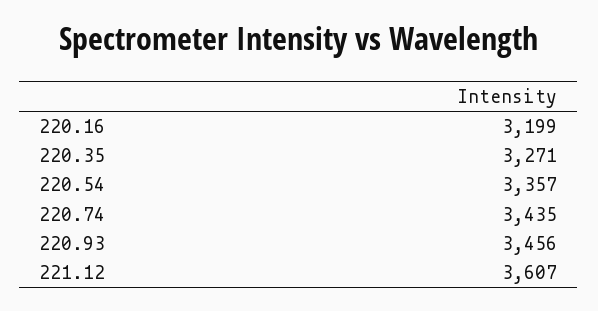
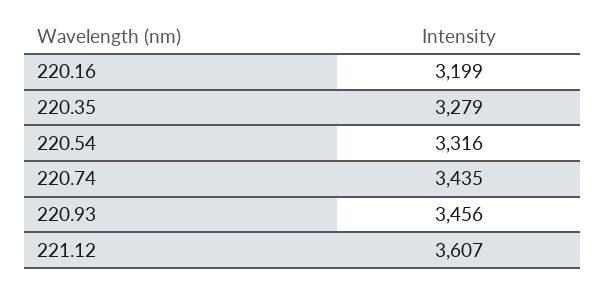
  {
    "220.16": 3199,
-   "220.35": 3271,
+   "220.35": 3279,
-   "220.54": 3357,
+   "220.54": 3316,
    "220.74": 3435,
    "220.93": 3456,
    "221.12": 3607
  }

